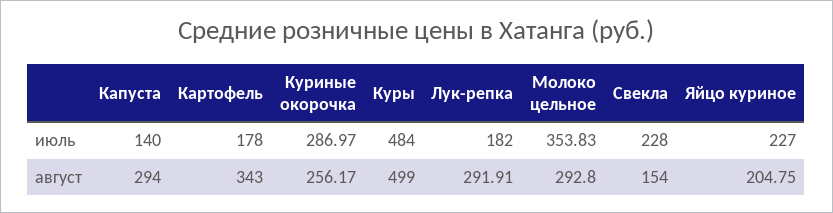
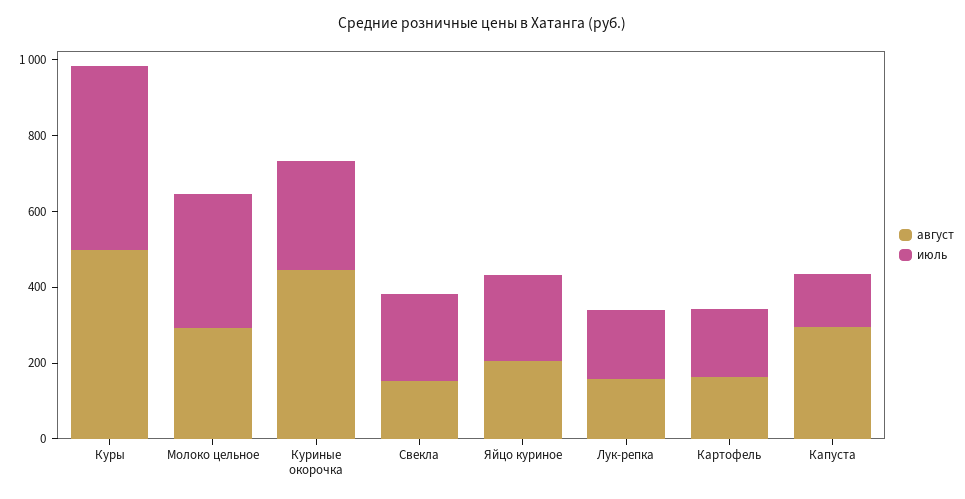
  {
    "июль": {
      "Капуста": 140,
      "Картофель": 178,
      "Куриные окорочка": 286.97,
      "Куры": 484,
      "Лук-репка": 182,
      "Молоко цельное": 353.83,
      "Свекла": 228,
      "Яйцо куриное": 227
    },
    "август": {
      "Капуста": 294,
-     "Картофель": 343,
+     "Картофель": 150,
-     "Куриные окорочка": 256.17,
+     "Куриные окорочка": 450,
      "Куры": 499,
-     "Лук-репка": 291.91,
+     "Лук-репка": 150,
      "Молоко цельное": 292.8,
      "Свекла": 154,
      "Яйцо куриное": 204.75
    }
  }

